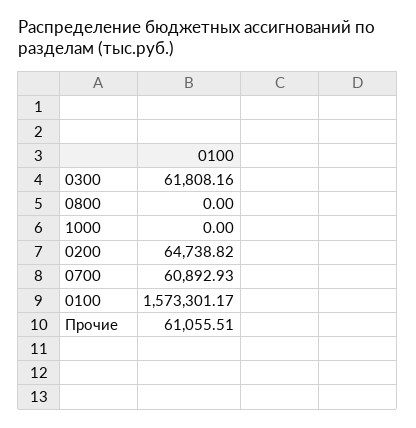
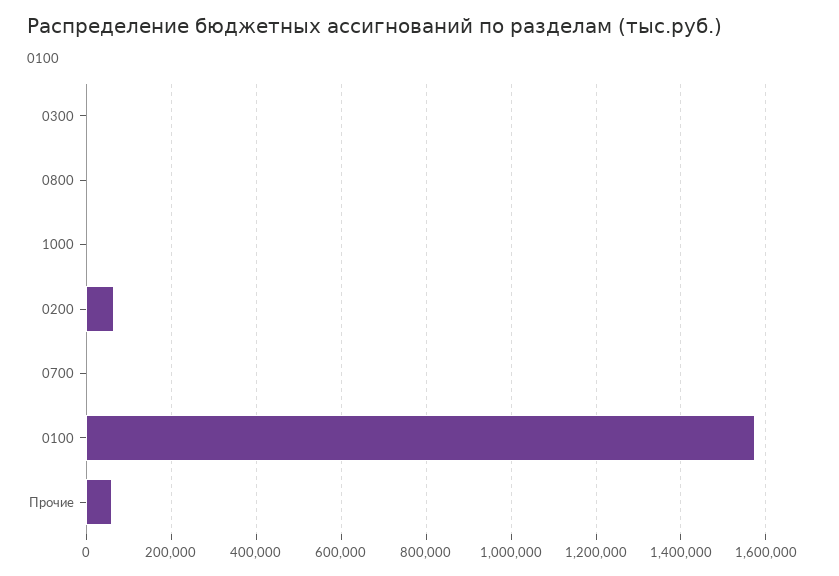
  {
-   "0300": 61808.16,
+   "0300": 0,
    "0800": 0,
    "1000": 0,
    "0200": 64738.82,
-   "0700": 60892.93,
+   "0700": 0,
    "0100": 1573301.17,
    "Прочие": 61055.51
  }

